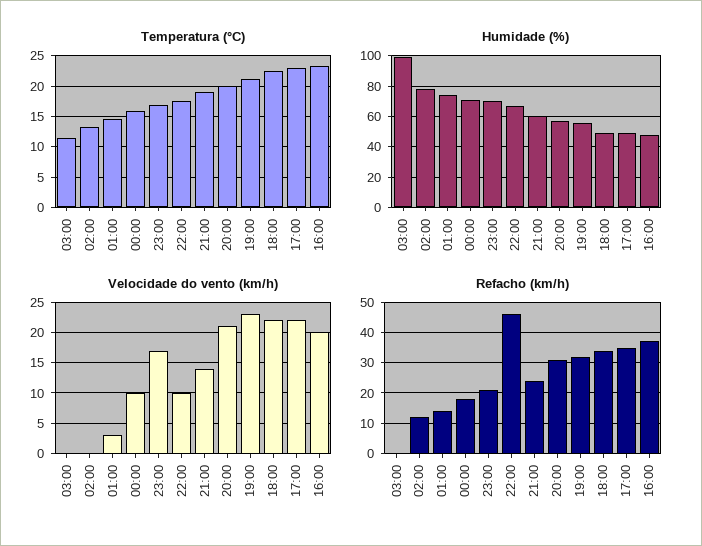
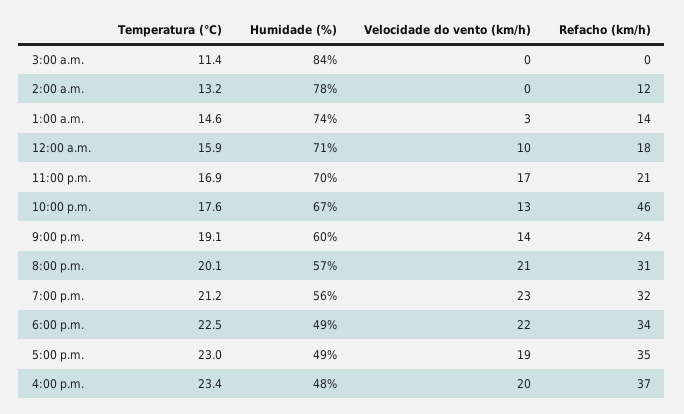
  {
    "Temperatura (°C)": {
      "03:00": 11.4,
      "02:00": 13.2,
      "01:00": 14.6,
      "00:00": 15.9,
      "23:00": 16.9,
      "22:00": 17.6,
      "21:00": 19.1,
      "20:00": 20.1,
      "19:00": 21.2,
      "18:00": 22.5,
      "17:00": 23,
      "16:00": 23.4
    },
    "Humidade (%)": {
-     "03:00": 100,
+     "03:00": 84,
      "02:00": 78,
      "01:00": 74,
      "00:00": 71,
      "23:00": 70,
      "22:00": 67,
      "21:00": 60,
      "20:00": 57,
      "19:00": 56,
      "18:00": 49,
      "17:00": 49,
      "16:00": 48
    },
    "Velocidade do vento (km/h)": {
      "03:00": 0,
      "02:00": 0,
      "01:00": 3,
      "00:00": 10,
      "23:00": 17,
-     "22:00": 10,
+     "22:00": 13,
      "21:00": 14,
      "20:00": 21,
      "19:00": 23,
      "18:00": 22,
-     "17:00": 22,
+     "17:00": 19,
      "16:00": 20
    },
    "Refacho (km/h)": {
      "03:00": 0,
      "02:00": 12,
      "01:00": 14,
      "00:00": 18,
      "23:00": 21,
      "22:00": 46,
      "21:00": 24,
      "20:00": 31,
      "19:00": 32,
      "18:00": 34,
      "17:00": 35,
      "16:00": 37
    }
  }

